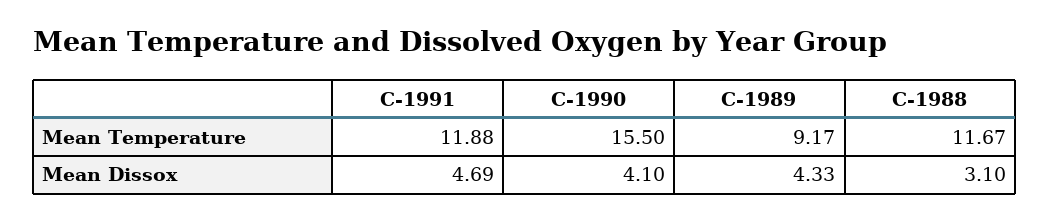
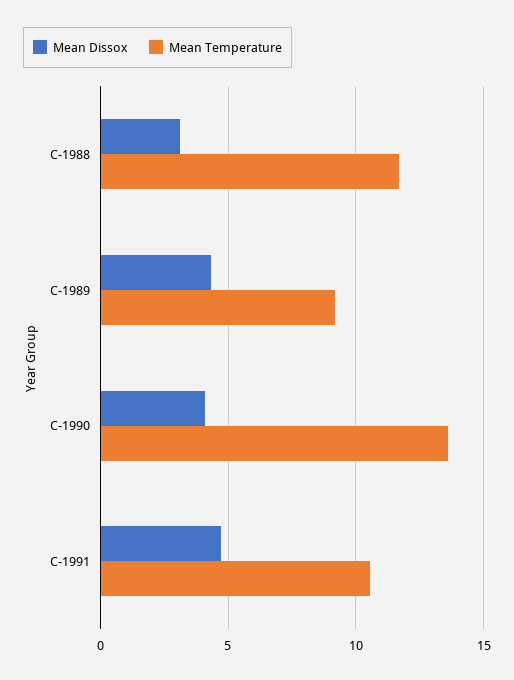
  {
    "Mean Temperature": {
-     "C-1991": 11.88,
+     "C-1991": 10.5,
-     "C-1990": 15.5,
+     "C-1990": 13.5,
      "C-1989": 9.17,
      "C-1988": 11.67
    },
    "Mean Dissox": {
      "C-1991": 4.69,
      "C-1990": 4.1,
      "C-1989": 4.33,
      "C-1988": 3.1
    }
  }

